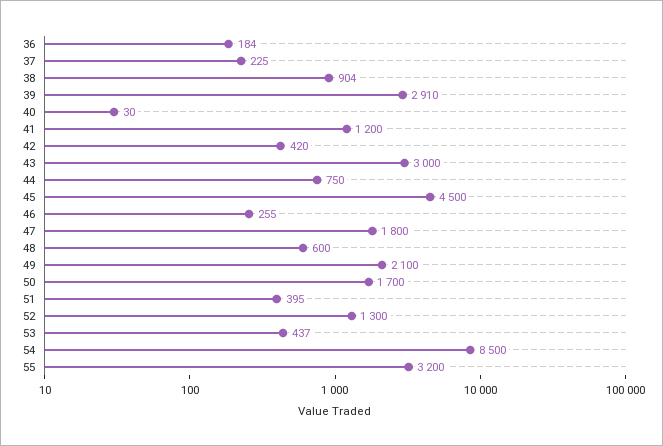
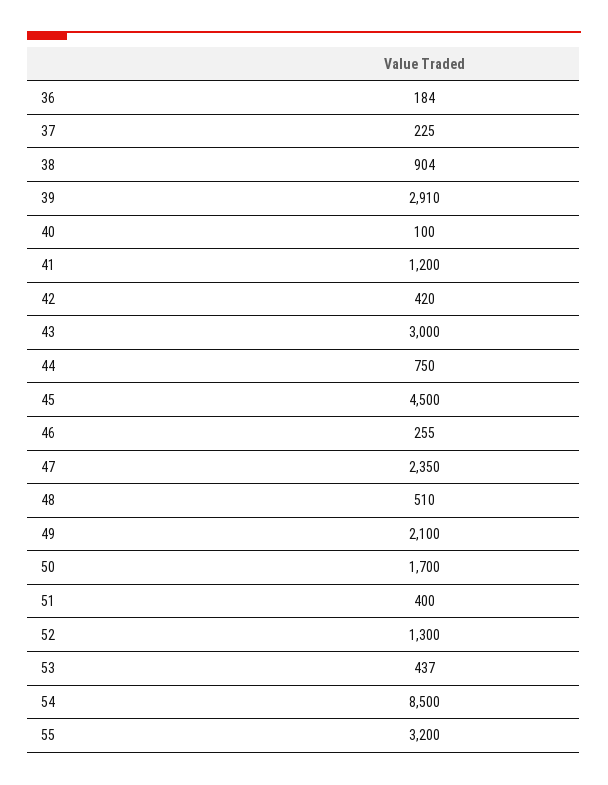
  {
    "36": 184,
    "37": 225,
    "38": 904,
    "39": 2910,
-   "40": 30,
+   "40": 100,
    "41": 1200,
    "42": 420,
    "43": 3000,
    "44": 750,
    "45": 4500,
    "46": 255,
-   "47": 1800,
+   "47": 2350,
-   "48": 600,
+   "48": 510,
    "49": 2100,
    "50": 1700,
-   "51": 395,
+   "51": 400,
    "52": 1300,
    "53": 437,
    "54": 8500,
    "55": 3200
  }

